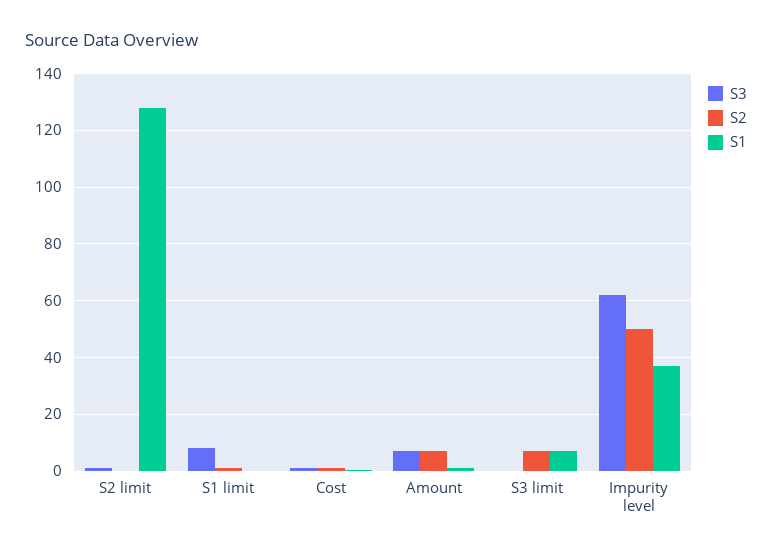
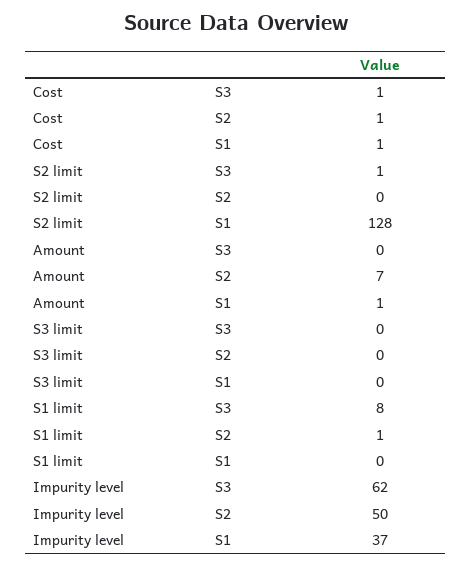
  {
    "S3": {
      "S2 limit": 1,
      "S1 limit": 8,
      "Cost": 1,
-     "Amount": 7.5,
+     "Amount": 0,
      "S3 limit": 0,
      "Impurity level": 62
    },
    "S2": {
      "S2 limit": 0,
      "S1 limit": 1,
      "Cost": 1,
      "Amount": 7,
-     "S3 limit": 7.5,
+     "S3 limit": 0,
      "Impurity level": 50
    },
    "S1": {
      "S2 limit": 128,
      "S1 limit": 0,
      "Cost": 1,
      "Amount": 1,
-     "S3 limit": 7.5,
+     "S3 limit": 0,
      "Impurity level": 37
    }
  }

